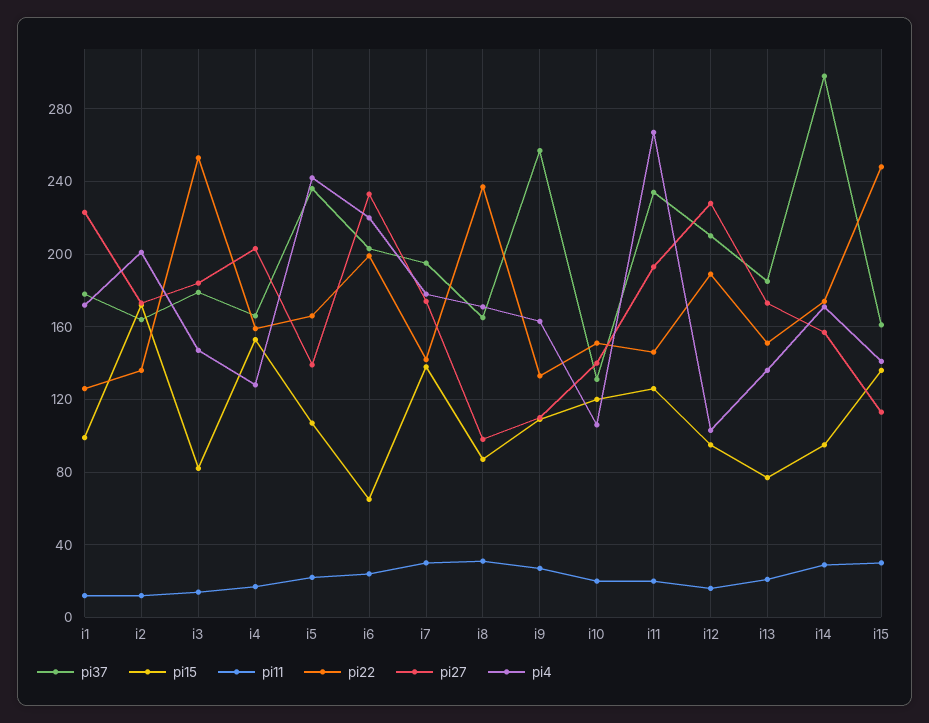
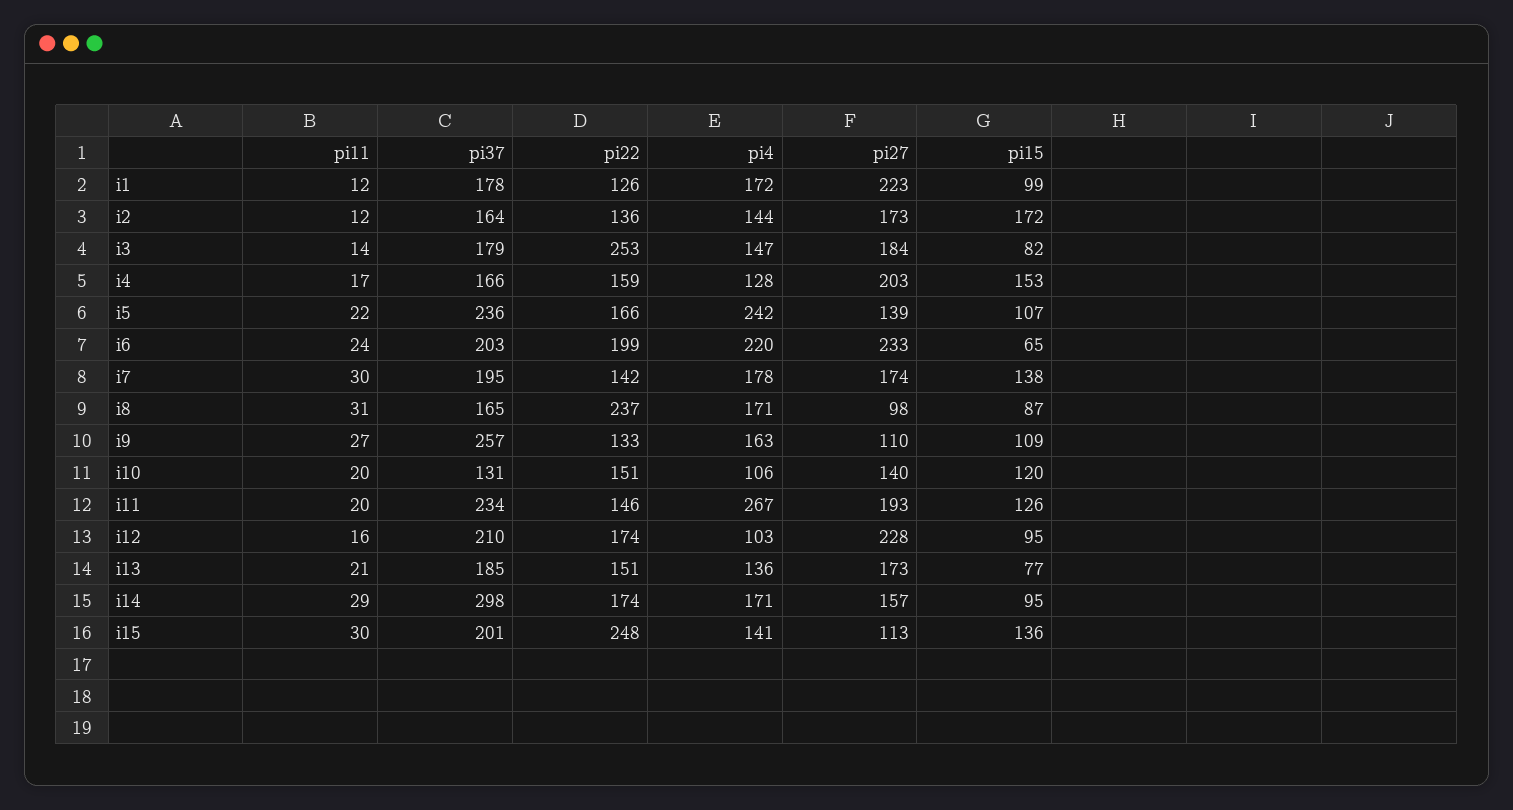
  {
    "pi37": {
      "i1": 178,
      "i2": 164,
      "i3": 179,
      "i4": 166,
      "i5": 236,
      "i6": 203,
      "i7": 195,
      "i8": 165,
      "i9": 257,
      "i10": 131,
      "i11": 234,
      "i12": 210,
      "i13": 185,
      "i14": 298,
-     "i15": 160
+     "i15": 201
    },
    "pi15": {
      "i1": 99,
      "i2": 172,
      "i3": 82,
      "i4": 153,
      "i5": 107,
      "i6": 65,
      "i7": 138,
      "i8": 87,
      "i9": 109,
      "i10": 120,
      "i11": 126,
      "i12": 95,
      "i13": 77,
      "i14": 95,
      "i15": 136
    },
    "pi11": {
      "i1": 12,
      "i2": 12,
      "i3": 14,
      "i4": 17,
      "i5": 22,
      "i6": 24,
      "i7": 30,
      "i8": 31,
      "i9": 27,
      "i10": 20,
      "i11": 20,
      "i12": 16,
      "i13": 21,
      "i14": 29,
      "i15": 30
    },
    "pi22": {
      "i1": 126,
      "i2": 136,
      "i3": 253,
      "i4": 159,
      "i5": 166,
      "i6": 199,
      "i7": 142,
      "i8": 237,
      "i9": 133,
      "i10": 151,
      "i11": 146,
-     "i12": 190,
+     "i12": 174,
      "i13": 151,
      "i14": 174,
      "i15": 248
    },
    "pi27": {
      "i1": 223,
      "i2": 173,
      "i3": 184,
      "i4": 203,
      "i5": 139,
      "i6": 233,
      "i7": 174,
      "i8": 98,
      "i9": 110,
      "i10": 140,
      "i11": 193,
      "i12": 228,
      "i13": 173,
      "i14": 157,
      "i15": 113
    },
    "pi4": {
      "i1": 172,
-     "i2": 200,
+     "i2": 144,
      "i3": 147,
      "i4": 128,
      "i5": 242,
      "i6": 220,
      "i7": 178,
      "i8": 171,
      "i9": 163,
      "i10": 106,
      "i11": 267,
      "i12": 103,
      "i13": 136,
      "i14": 171,
      "i15": 141
    }
  }

